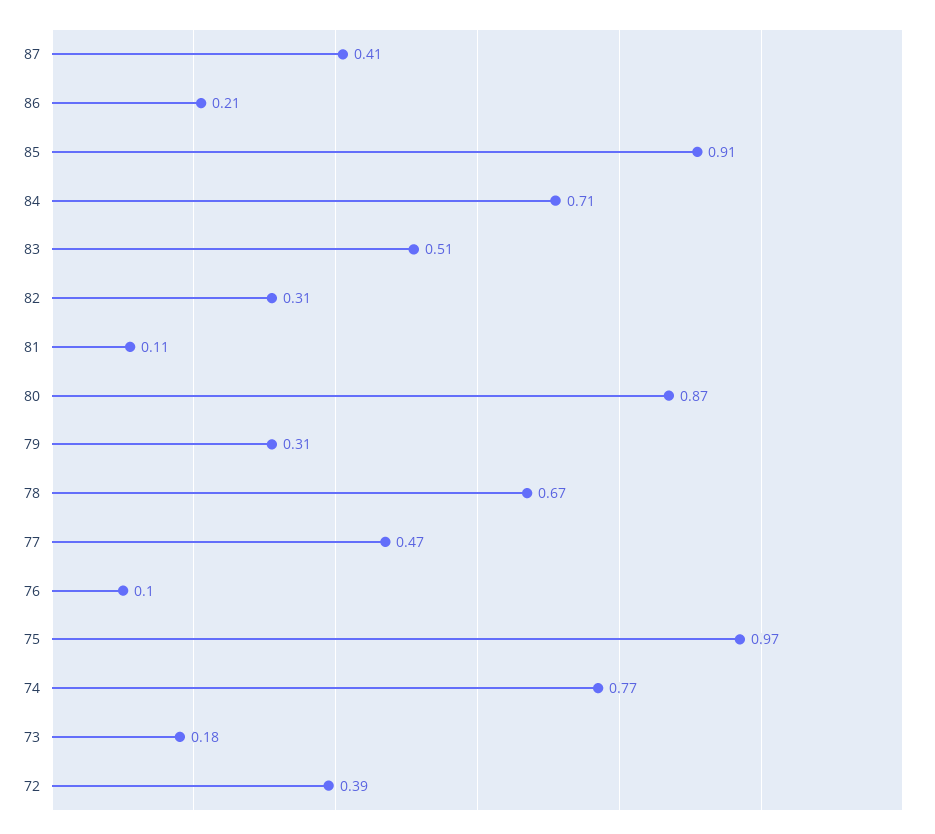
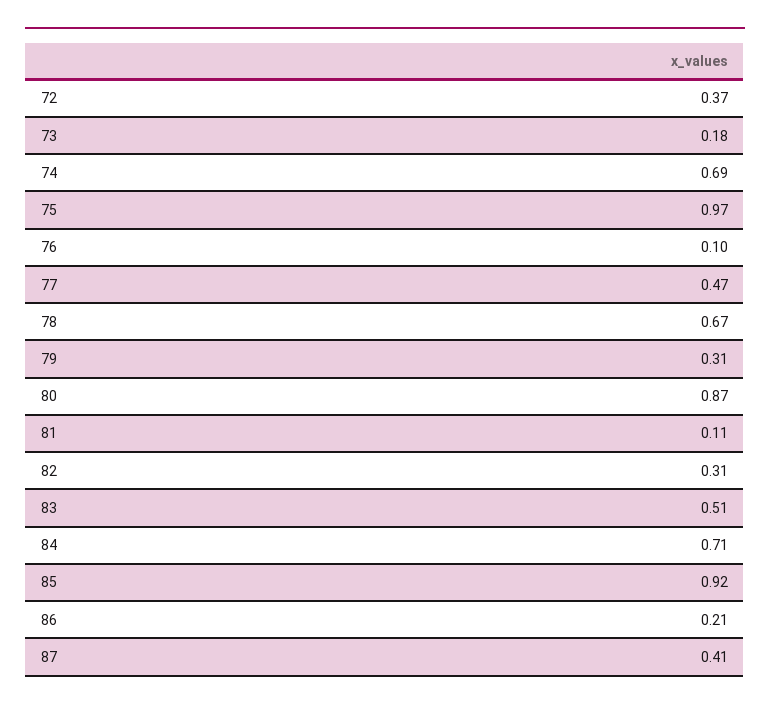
  {
    "87": 0.41,
    "86": 0.21,
-   "85": 0.91,
+   "85": 0.92,
    "84": 0.71,
    "83": 0.51,
    "82": 0.31,
    "81": 0.11,
    "80": 0.87,
    "79": 0.31,
    "78": 0.67,
    "77": 0.47,
    "76": 0.1,
    "75": 0.97,
-   "74": 0.77,
+   "74": 0.69,
    "73": 0.18,
-   "72": 0.39
+   "72": 0.37
  }

